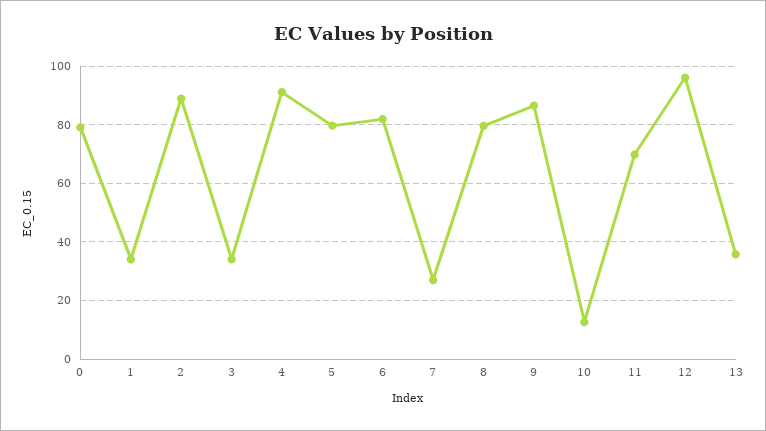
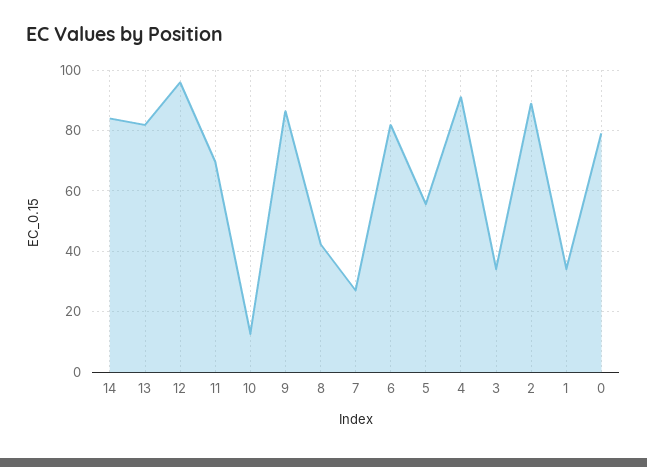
  {
    "0": 80,
    "1": 34,
    "2": 88,
    "3": 34,
    "4": 92,
-   "5": 80,
+   "5": 56,
    "6": 82,
    "7": 26,
-   "8": 80,
+   "8": 42,
    "9": 86,
    "10": 12,
    "11": 70,
    "12": 96,
-   "13": 35
+   "13": 82,
+   "14": 84
  }

